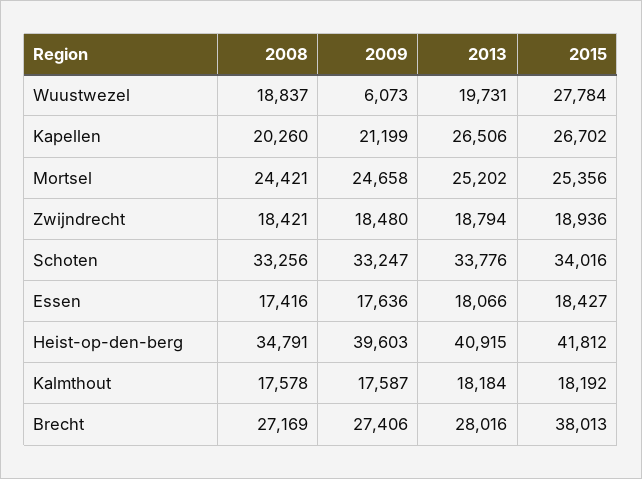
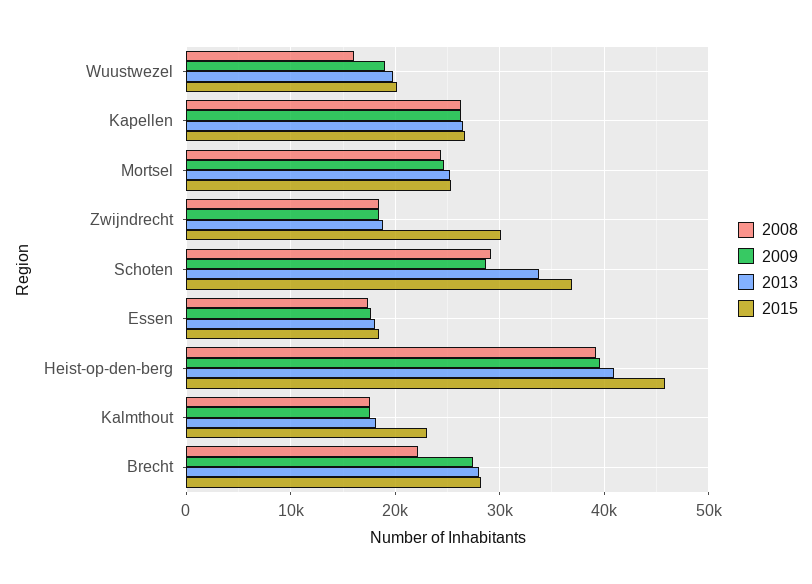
  {
    "2008": {
-     "Wuustwezel": 18837,
+     "Wuustwezel": 16000,
-     "Kapellen": 20260,
+     "Kapellen": 26000,
      "Mortsel": 24421,
      "Zwijndrecht": 18421,
-     "Schoten": 33256,
+     "Schoten": 29000,
      "Essen": 17416,
-     "Heist-op-den-berg": 34791,
+     "Heist-op-den-berg": 39000,
      "Kalmthout": 17578,
-     "Brecht": 27169
+     "Brecht": 22000
    },
    "2009": {
-     "Wuustwezel": 6073,
+     "Wuustwezel": 19000,
-     "Kapellen": 21199,
+     "Kapellen": 26000,
      "Mortsel": 24658,
      "Zwijndrecht": 18480,
-     "Schoten": 33247,
+     "Schoten": 29000,
      "Essen": 17636,
      "Heist-op-den-berg": 39603,
      "Kalmthout": 17587,
      "Brecht": 27406
    },
    "2013": {
      "Wuustwezel": 19731,
      "Kapellen": 26506,
      "Mortsel": 25202,
      "Zwijndrecht": 18794,
      "Schoten": 33776,
      "Essen": 18066,
      "Heist-op-den-berg": 40915,
      "Kalmthout": 18184,
      "Brecht": 28016
    },
    "2015": {
-     "Wuustwezel": 27784,
+     "Wuustwezel": 20000,
      "Kapellen": 26702,
      "Mortsel": 25356,
-     "Zwijndrecht": 18936,
+     "Zwijndrecht": 30000,
-     "Schoten": 34016,
+     "Schoten": 37000,
      "Essen": 18427,
-     "Heist-op-den-berg": 41812,
+     "Heist-op-den-berg": 46000,
-     "Kalmthout": 18192,
+     "Kalmthout": 23000,
-     "Brecht": 38013
+     "Brecht": 28000
    }
  }

